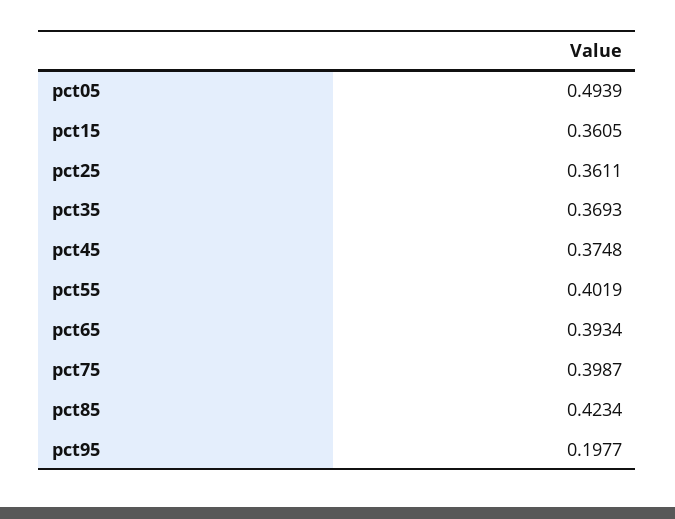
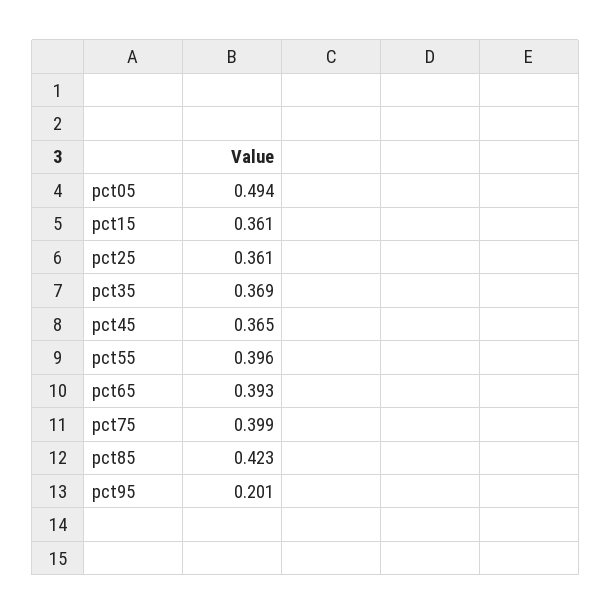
  {
    "pct05": 0.4939,
    "pct15": 0.3605,
    "pct25": 0.3611,
    "pct35": 0.3693,
-   "pct45": 0.3748,
+   "pct45": 0.365,
-   "pct55": 0.4019,
+   "pct55": 0.396,
    "pct65": 0.3934,
    "pct75": 0.3987,
    "pct85": 0.4234,
-   "pct95": 0.1977
+   "pct95": 0.201
  }

